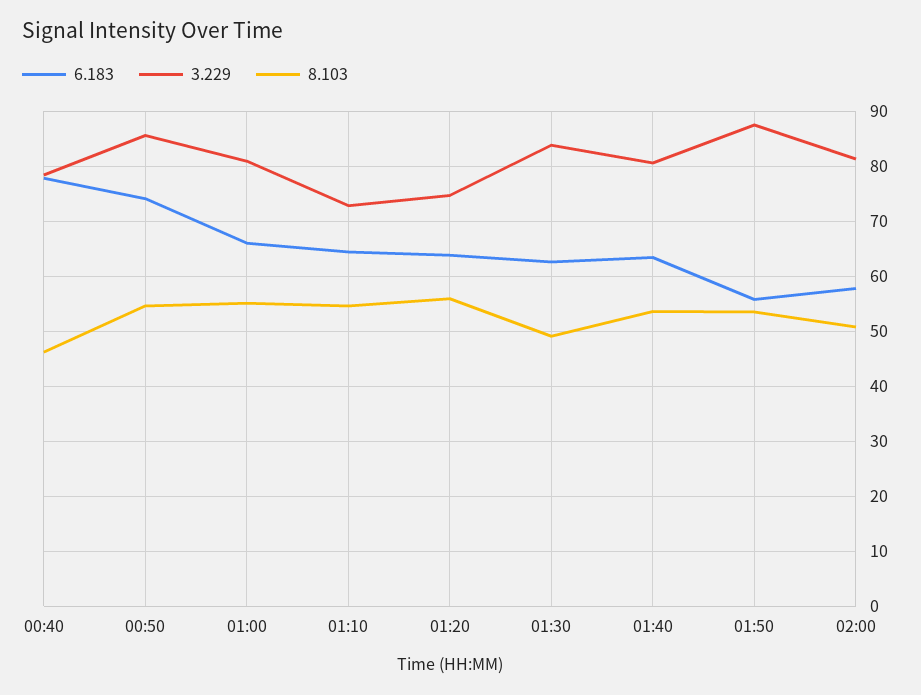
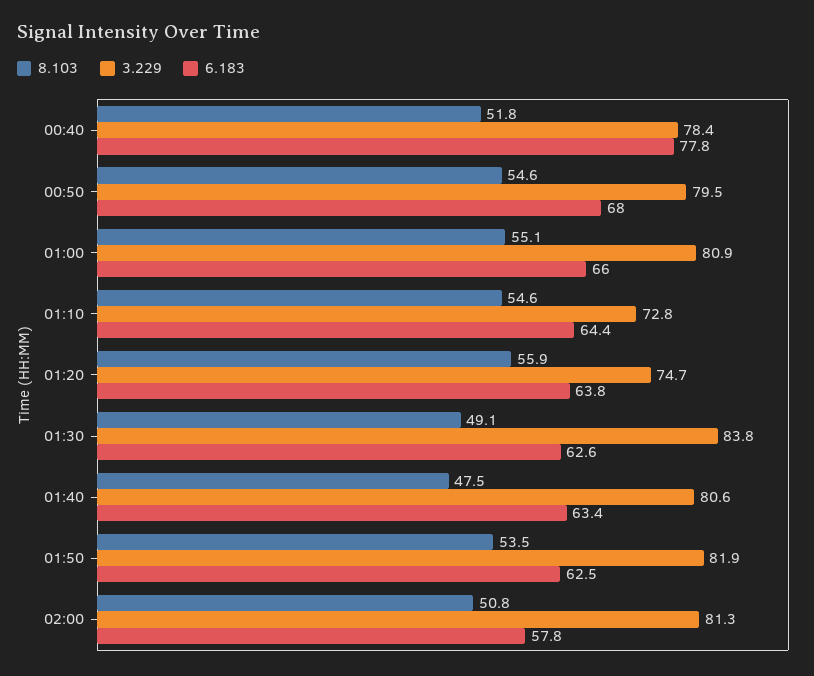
  {
    "6.183": {
      "00:40": 77.8,
-     "00:50": 74,
+     "00:50": 68,
      "01:00": 66,
      "01:10": 64.4,
      "01:20": 63.8,
      "01:30": 62.6,
      "01:40": 63.4,
-     "01:50": 56,
+     "01:50": 62.5,
      "02:00": 57.8
    },
    "3.229": {
      "00:40": 78.4,
-     "00:50": 86,
+     "00:50": 79.5,
      "01:00": 80.9,
      "01:10": 72.8,
      "01:20": 74.7,
      "01:30": 83.8,
      "01:40": 80.6,
-     "01:50": 88,
+     "01:50": 81.9,
      "02:00": 81.3
    },
    "8.103": {
-     "00:40": 46,
+     "00:40": 51.8,
      "00:50": 54.6,
      "01:00": 55.1,
      "01:10": 54.6,
      "01:20": 55.9,
      "01:30": 49.1,
-     "01:40": 54,
+     "01:40": 47.5,
      "01:50": 53.5,
      "02:00": 50.8
    }
  }

